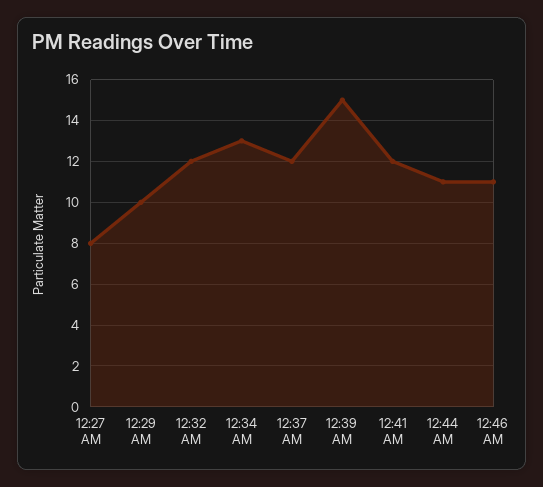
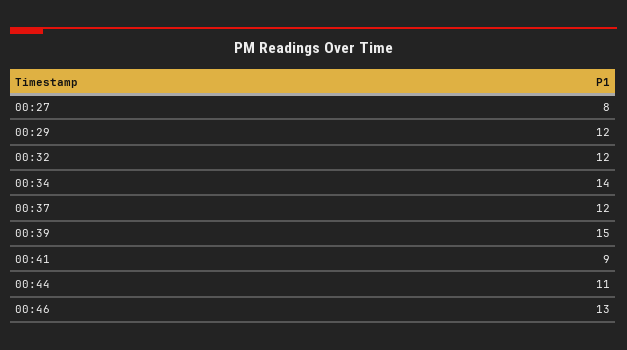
  {
    "12:27 AM": 8,
-   "12:29 AM": 10,
+   "12:29 AM": 12,
    "12:32 AM": 12,
-   "12:34 AM": 13,
+   "12:34 AM": 14,
    "12:37 AM": 12,
    "12:39 AM": 15,
-   "12:41 AM": 12,
+   "12:41 AM": 9,
    "12:44 AM": 11,
-   "12:46 AM": 11
+   "12:46 AM": 13
  }

